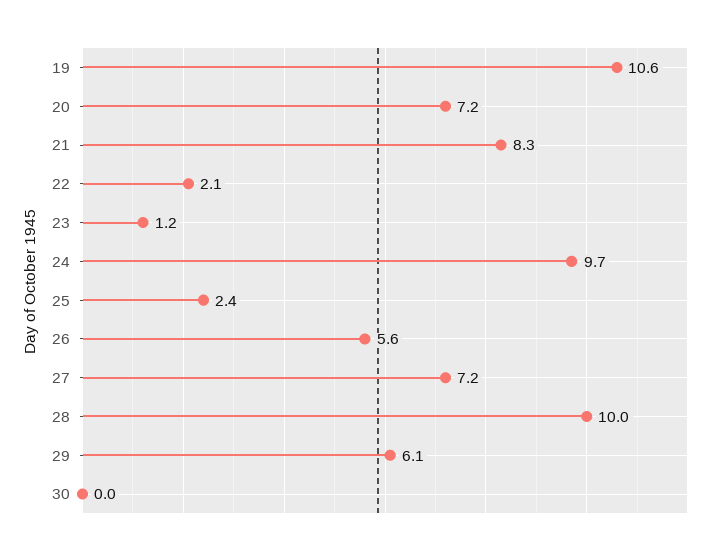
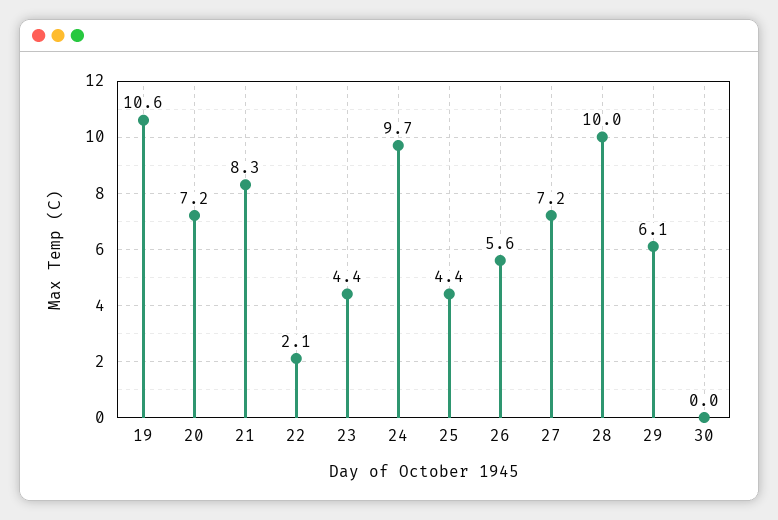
  {
    "19": 10.6,
    "20": 7.2,
    "21": 8.3,
    "22": 2.1,
-   "23": 1.2,
+   "23": 4.4,
    "24": 9.7,
-   "25": 2.4,
+   "25": 4.4,
    "26": 5.6,
    "27": 7.2,
    "28": 10,
    "29": 6.1,
    "30": 0
  }

